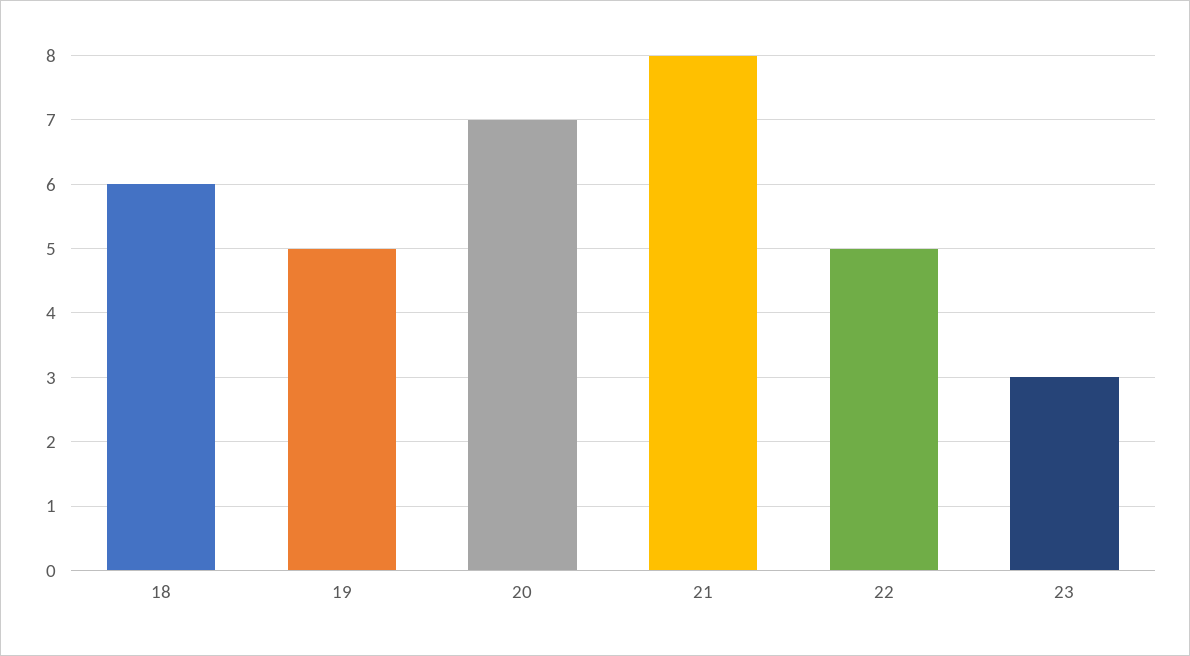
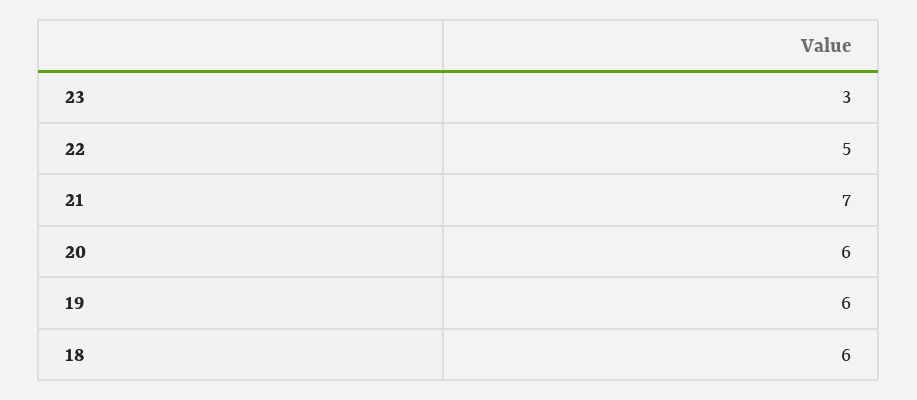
  {
    "18": 6,
-   "19": 5,
+   "19": 6,
-   "20": 7,
+   "20": 6,
-   "21": 8,
+   "21": 7,
    "22": 5,
    "23": 3
  }

